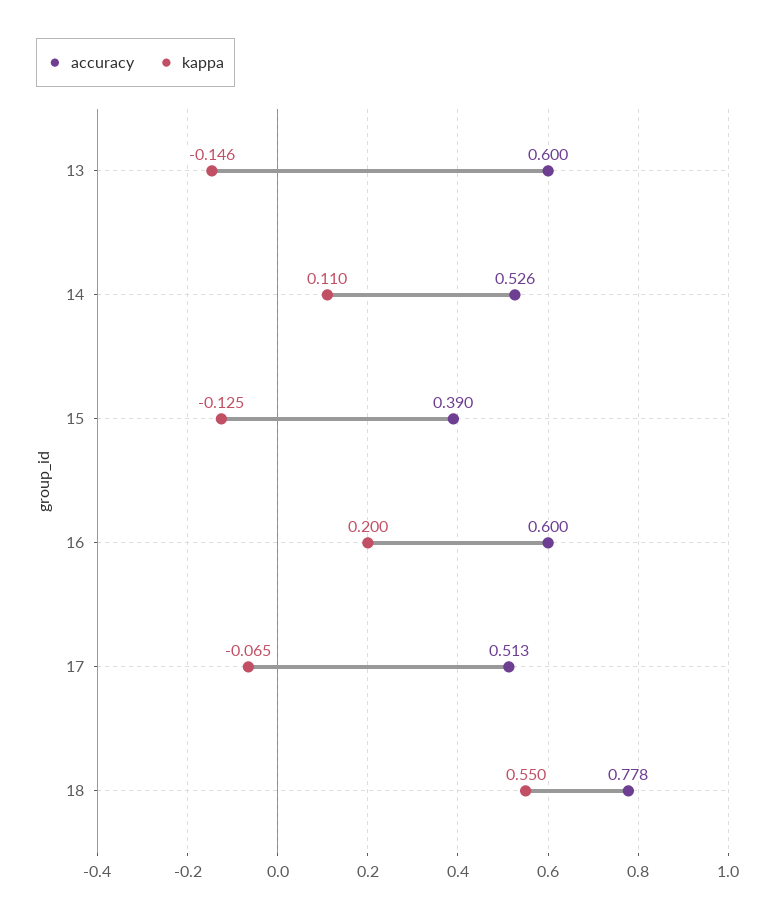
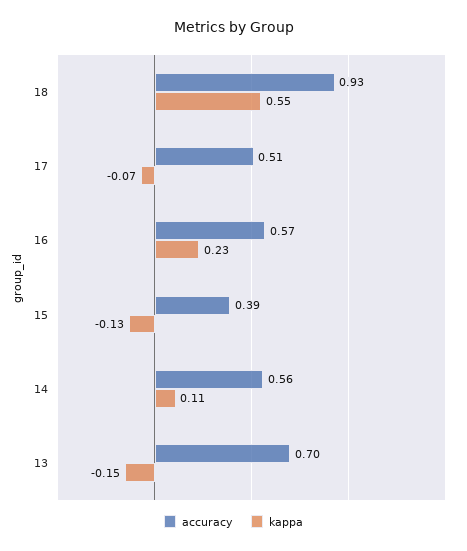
  {
    "accuracy": {
-     "13": 0.6,
+     "13": 0.7,
-     "14": 0.526,
+     "14": 0.56,
      "15": 0.39,
-     "16": 0.6,
+     "16": 0.57,
      "17": 0.513,
-     "18": 0.778
+     "18": 0.93
    },
    "kappa": {
      "13": -0.146,
      "14": 0.11,
      "15": -0.125,
-     "16": 0.2,
+     "16": 0.23,
      "17": -0.065,
      "18": 0.55
    }
  }

